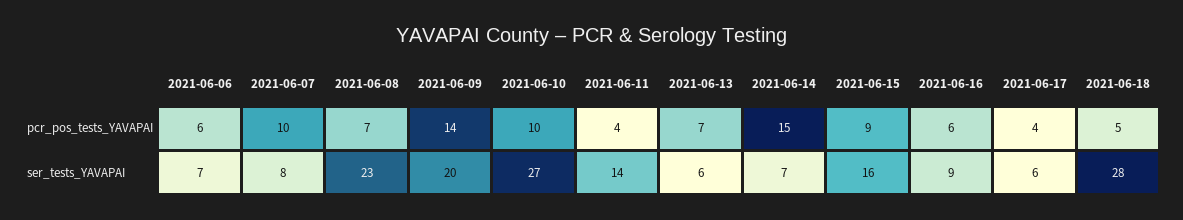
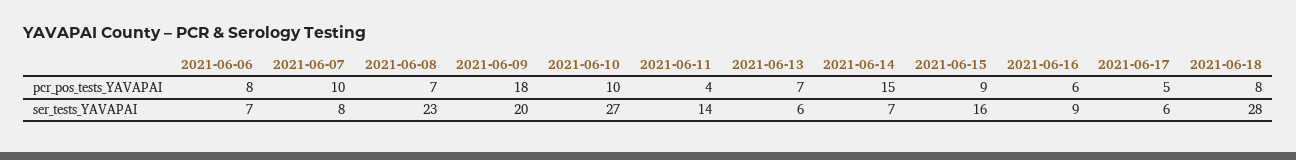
  {
    "2021-06-06": {
-     "pcr_pos_tests_YAVAPAI": 6,
+     "pcr_pos_tests_YAVAPAI": 8,
      "ser_tests_YAVAPAI": 7
    },
    "2021-06-07": {
      "pcr_pos_tests_YAVAPAI": 10,
      "ser_tests_YAVAPAI": 8
    },
    "2021-06-08": {
      "pcr_pos_tests_YAVAPAI": 7,
      "ser_tests_YAVAPAI": 23
    },
    "2021-06-09": {
-     "pcr_pos_tests_YAVAPAI": 14,
+     "pcr_pos_tests_YAVAPAI": 18,
      "ser_tests_YAVAPAI": 20
    },
    "2021-06-10": {
      "pcr_pos_tests_YAVAPAI": 10,
      "ser_tests_YAVAPAI": 27
    },
    "2021-06-11": {
      "pcr_pos_tests_YAVAPAI": 4,
      "ser_tests_YAVAPAI": 14
    },
    "2021-06-13": {
      "pcr_pos_tests_YAVAPAI": 7,
      "ser_tests_YAVAPAI": 6
    },
    "2021-06-14": {
      "pcr_pos_tests_YAVAPAI": 15,
      "ser_tests_YAVAPAI": 7
    },
    "2021-06-15": {
      "pcr_pos_tests_YAVAPAI": 9,
      "ser_tests_YAVAPAI": 16
    },
    "2021-06-16": {
      "pcr_pos_tests_YAVAPAI": 6,
      "ser_tests_YAVAPAI": 9
    },
    "2021-06-17": {
-     "pcr_pos_tests_YAVAPAI": 4,
+     "pcr_pos_tests_YAVAPAI": 5,
      "ser_tests_YAVAPAI": 6
    },
    "2021-06-18": {
-     "pcr_pos_tests_YAVAPAI": 5,
+     "pcr_pos_tests_YAVAPAI": 8,
      "ser_tests_YAVAPAI": 28
    }
  }

